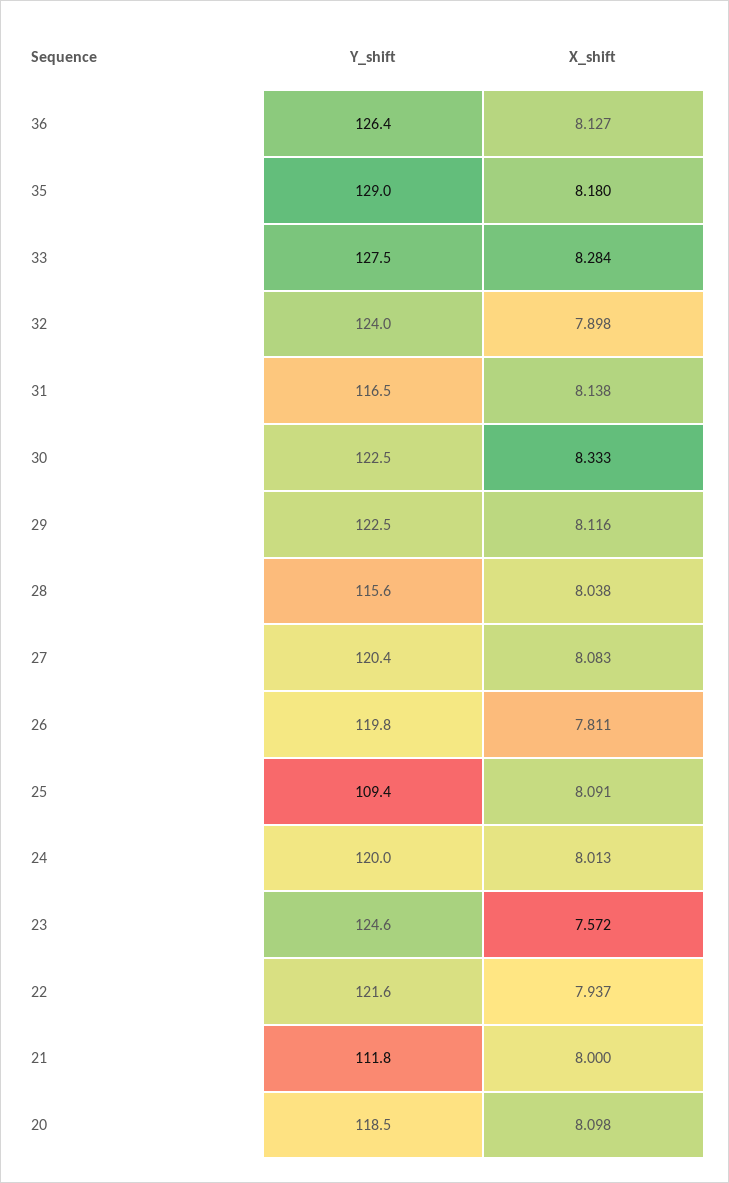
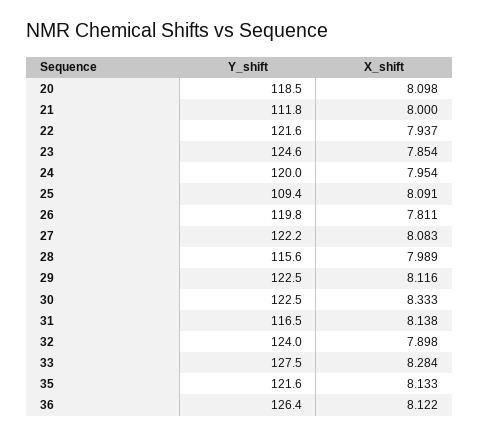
  {
    "Y_shift": {
      "36": 126.4,
-     "35": 129,
+     "35": 121.6,
      "33": 127.5,
      "32": 124,
      "31": 116.5,
      "30": 122.5,
      "29": 122.5,
      "28": 115.6,
-     "27": 120.4,
+     "27": 122.2,
      "26": 119.8,
      "25": 109.4,
      "24": 120,
      "23": 124.6,
      "22": 121.6,
      "21": 111.8,
      "20": 118.5
    },
    "X_shift": {
-     "36": 8.127,
+     "36": 8.122,
-     "35": 8.18,
+     "35": 8.133,
      "33": 8.284,
      "32": 7.898,
      "31": 8.138,
      "30": 8.333,
      "29": 8.116,
-     "28": 8.038,
+     "28": 7.989,
      "27": 8.083,
      "26": 7.811,
      "25": 8.091,
-     "24": 8.013,
+     "24": 7.954,
-     "23": 7.572,
+     "23": 7.854,
      "22": 7.937,
      "21": 8,
      "20": 8.098
    }
  }

